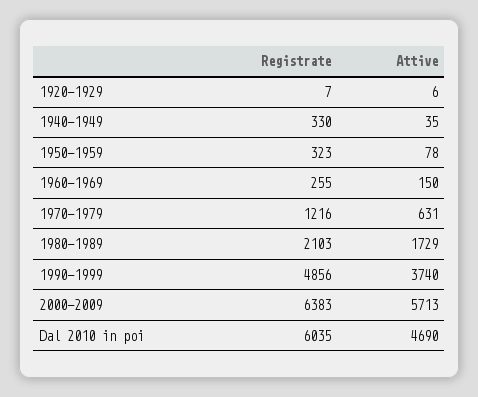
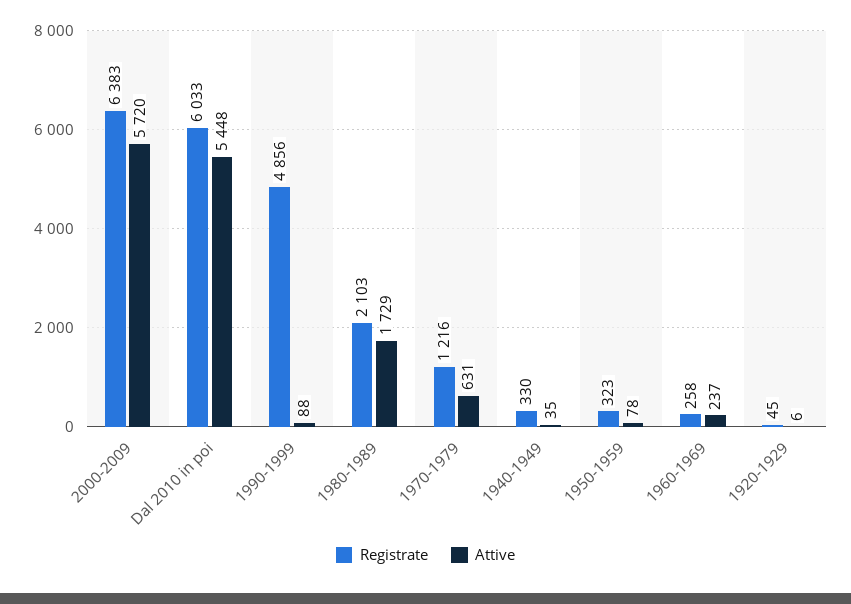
  {
    "Registrate": {
-     "1920-1929": 7,
+     "1920-1929": 45,
      "1940-1949": 330,
      "1950-1959": 323,
-     "1960-1969": 255,
+     "1960-1969": 258,
      "1970-1979": 1216,
      "1980-1989": 2103,
      "1990-1999": 4856,
      "2000-2009": 6383,
-     "Dal 2010 in poi": 6035
+     "Dal 2010 in poi": 6033
    },
    "Attive": {
      "1920-1929": 6,
      "1940-1949": 35,
      "1950-1959": 78,
-     "1960-1969": 150,
+     "1960-1969": 237,
      "1970-1979": 631,
      "1980-1989": 1729,
-     "1990-1999": 3740,
+     "1990-1999": 88,
-     "2000-2009": 5713,
+     "2000-2009": 5720,
-     "Dal 2010 in poi": 4690
+     "Dal 2010 in poi": 5448
    }
  }

